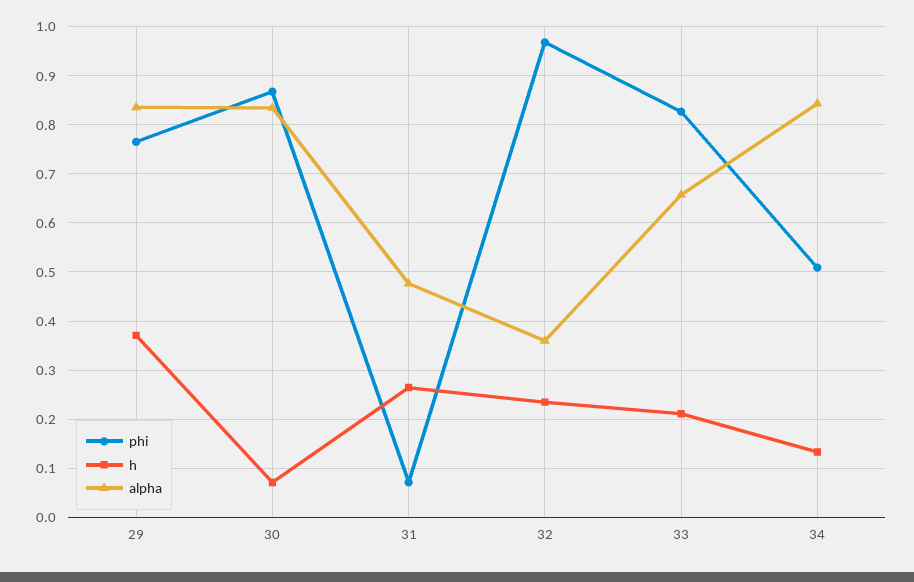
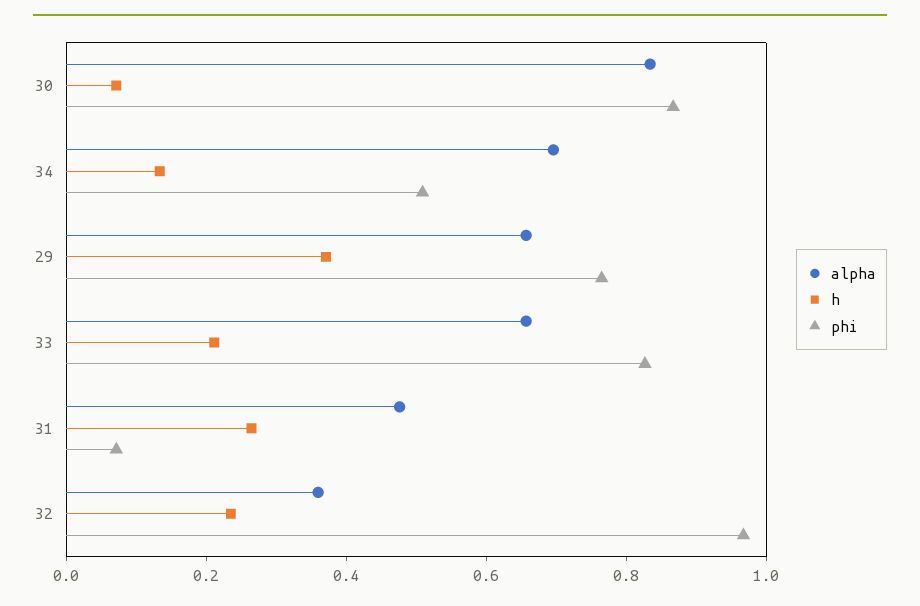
  {
    "phi": {
      "29": 0.76,
      "30": 0.86,
      "31": 0.08,
      "32": 0.96,
      "33": 0.82,
      "34": 0.5
    },
    "h": {
      "29": 0.38,
      "30": 0.08,
      "31": 0.26,
      "32": 0.24,
      "33": 0.22,
      "34": 0.14
    },
    "alpha": {
-     "29": 0.84,
+     "29": 0.65,
      "30": 0.84,
      "31": 0.48,
      "32": 0.36,
      "33": 0.66,
-     "34": 0.84
+     "34": 0.7
    }
  }

